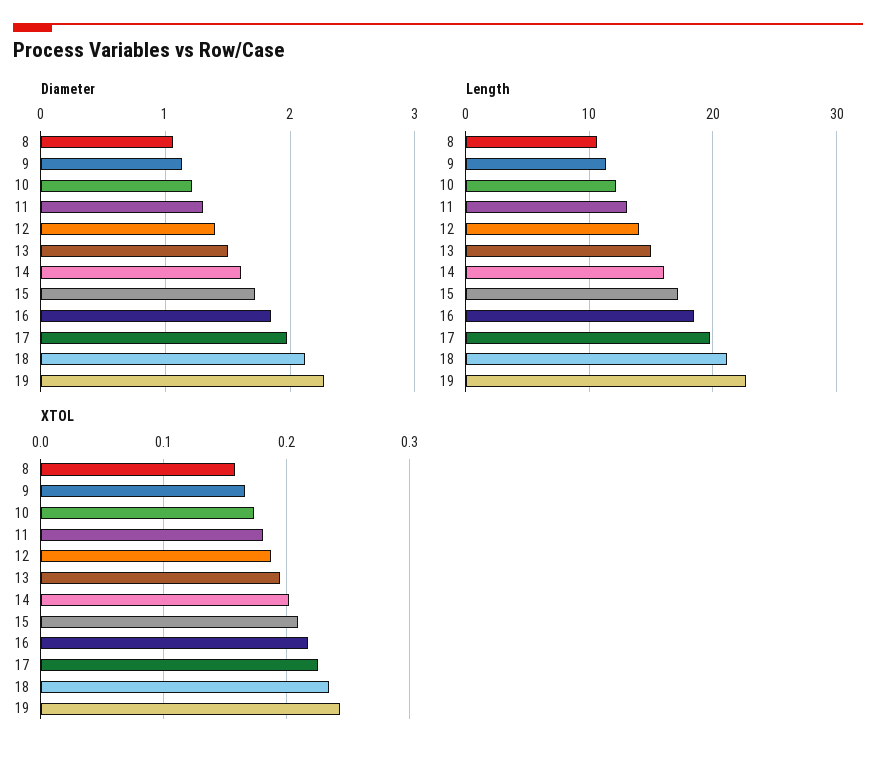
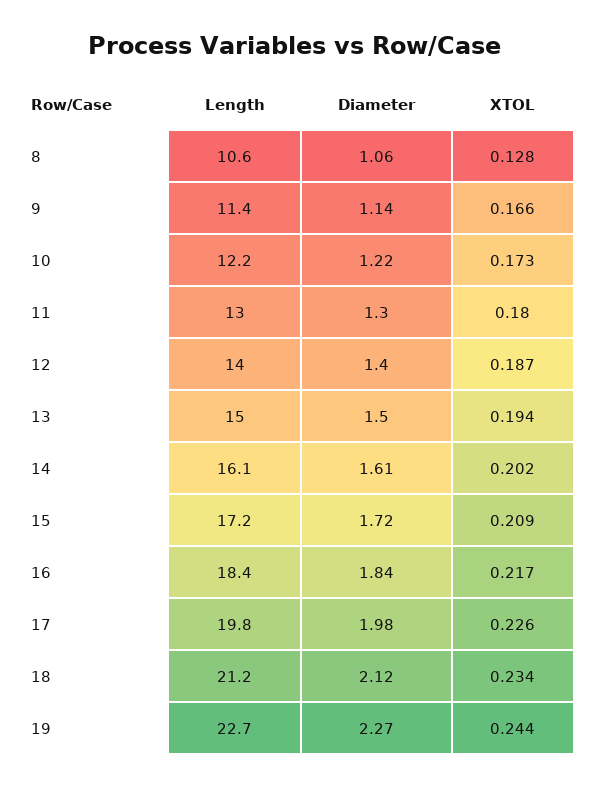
  {
    "Diameter": {
      "8": 1.06,
      "9": 1.14,
      "10": 1.22,
      "11": 1.3,
      "12": 1.4,
      "13": 1.5,
      "14": 1.61,
      "15": 1.72,
      "16": 1.84,
      "17": 1.98,
      "18": 2.12,
      "19": 2.27
    },
    "Length": {
      "8": 10.6,
      "9": 11.4,
      "10": 12.2,
      "11": 13,
      "12": 14,
      "13": 15,
      "14": 16.1,
      "15": 17.2,
      "16": 18.4,
      "17": 19.8,
      "18": 21.2,
      "19": 22.7
    },
    "XTOL": {
-     "8": 0.16,
+     "8": 0.128,
      "9": 0.166,
      "10": 0.173,
      "11": 0.18,
      "12": 0.187,
      "13": 0.194,
      "14": 0.202,
      "15": 0.209,
      "16": 0.217,
      "17": 0.226,
      "18": 0.234,
      "19": 0.244
    }
  }

